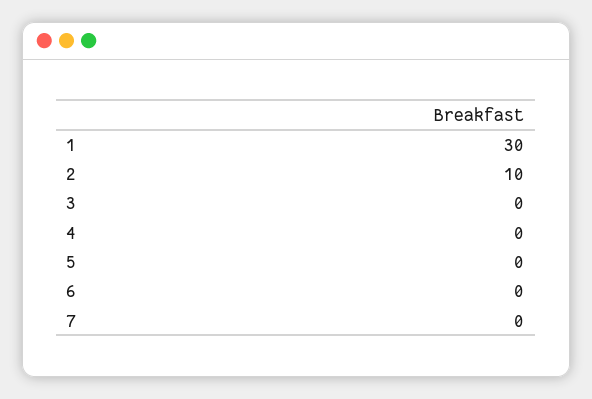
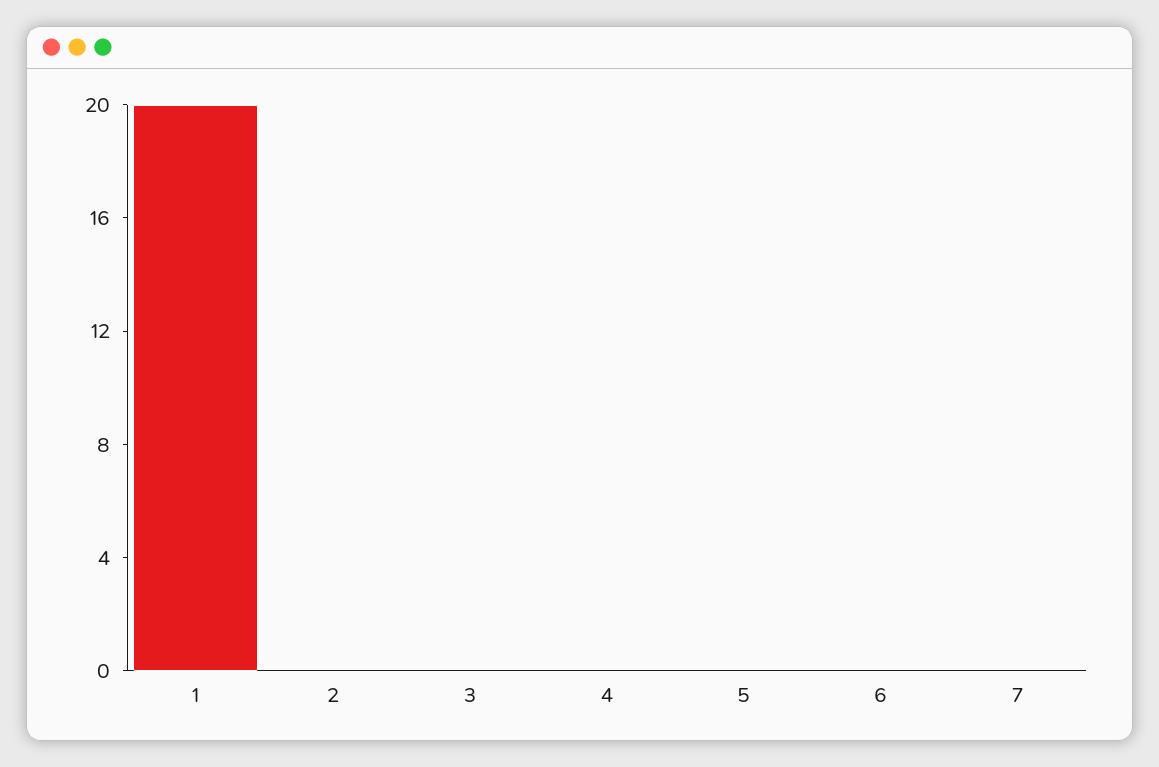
  {
-   "1": 30,
+   "1": 20,
-   "2": 10,
+   "2": 0,
    "3": 0,
    "4": 0,
    "5": 0,
    "6": 0,
    "7": 0
  }

